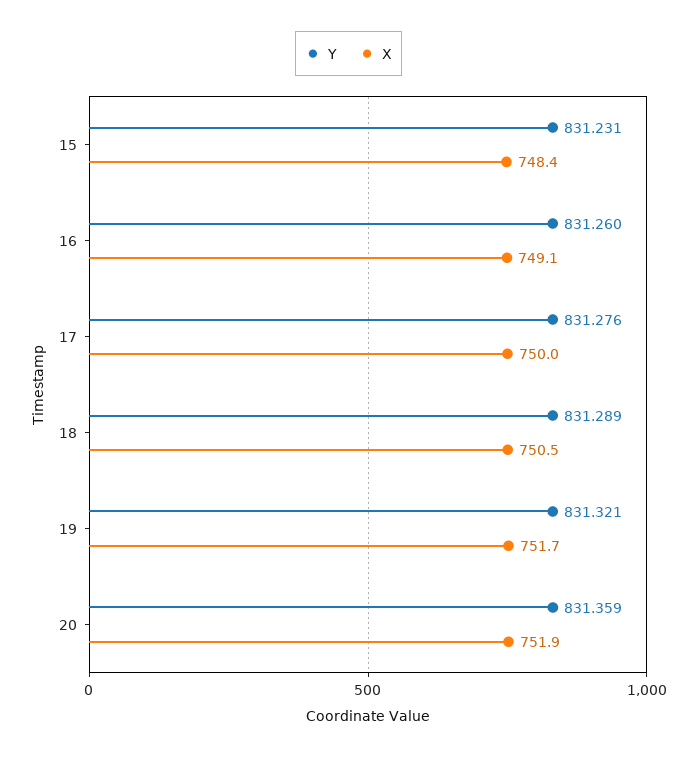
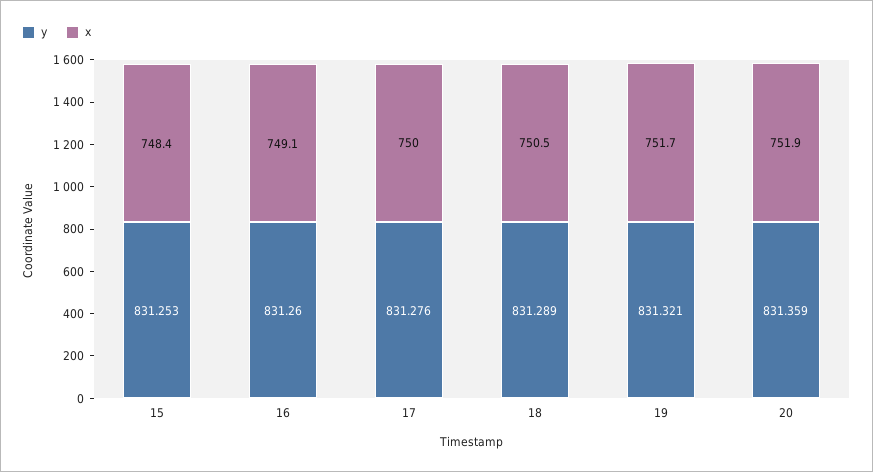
  {
    "Y": {
-     "15": 831.231,
+     "15": 831.253,
      "16": 831.26,
      "17": 831.276,
      "18": 831.289,
      "19": 831.321,
      "20": 831.359
    },
    "X": {
      "15": 748.4,
      "16": 749.1,
      "17": 750,
      "18": 750.5,
      "19": 751.7,
      "20": 751.9
    }
  }

